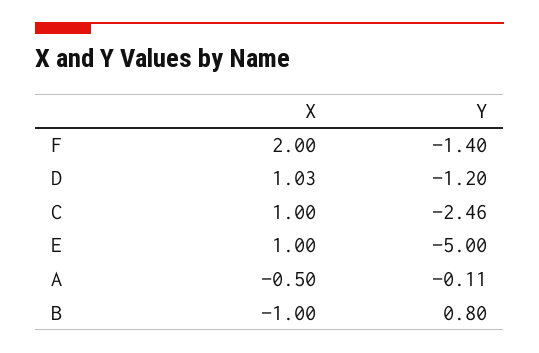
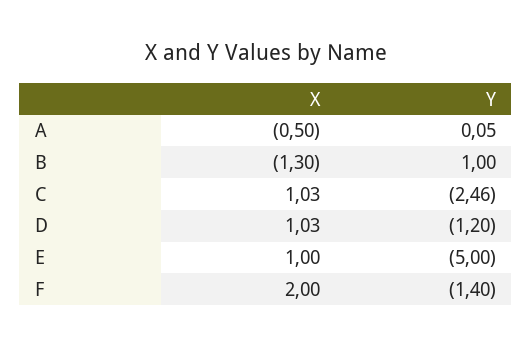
  {
    "X": {
      "F": 2,
      "D": 1.03,
-     "C": 1,
+     "C": 1.03,
      "E": 1,
      "A": -0.5,
-     "B": -1
+     "B": -1.3
    },
    "Y": {
      "F": -1.4,
      "D": -1.2,
      "C": -2.46,
      "E": -5,
-     "A": -0.11,
+     "A": 0.05,
-     "B": 0.8
+     "B": 1
    }
  }

